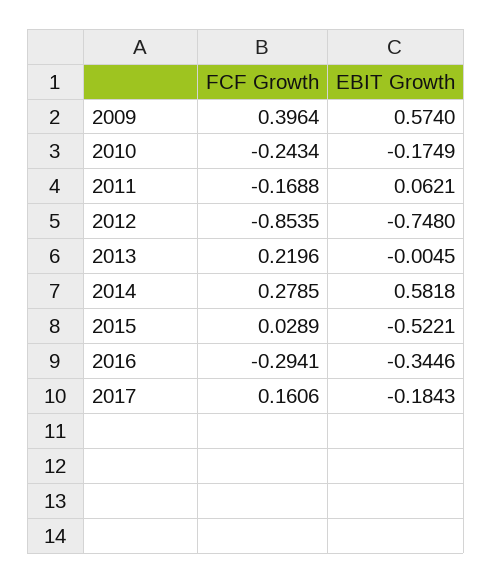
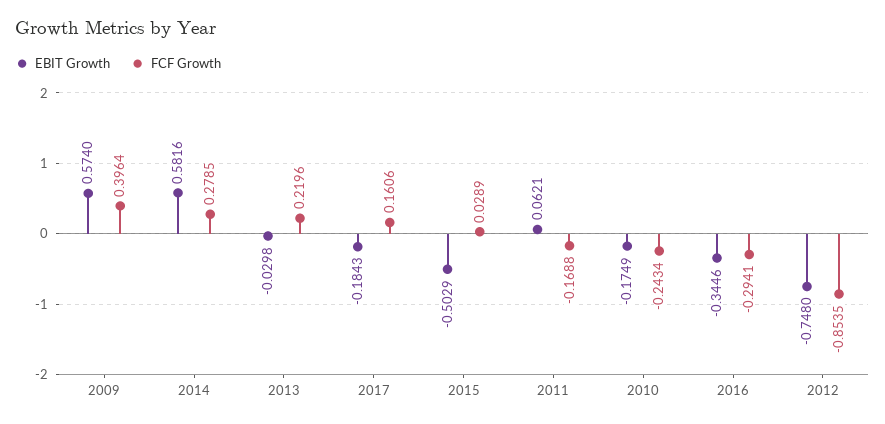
  {
    "FCF Growth": {
      "2009": 0.3964,
      "2010": -0.2434,
      "2011": -0.1688,
      "2012": -0.8535,
      "2013": 0.2196,
      "2014": 0.2785,
      "2015": 0.0289,
      "2016": -0.2941,
      "2017": 0.1606
    },
    "EBIT Growth": {
      "2009": 0.574,
      "2010": -0.1749,
      "2011": 0.0621,
      "2012": -0.748,
-     "2013": -0.0045,
+     "2013": -0.0298,
-     "2014": 0.5818,
+     "2014": 0.5816,
-     "2015": -0.5221,
+     "2015": -0.5029,
      "2016": -0.3446,
      "2017": -0.1843
    }
  }

